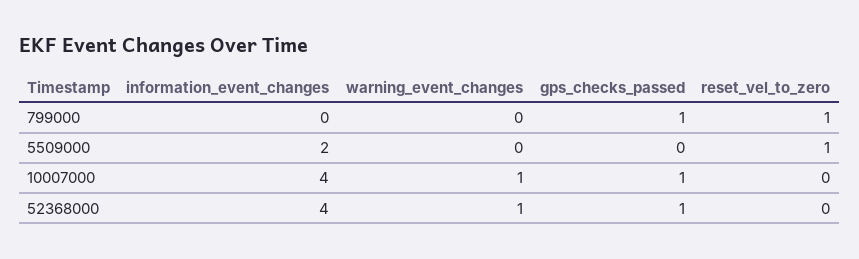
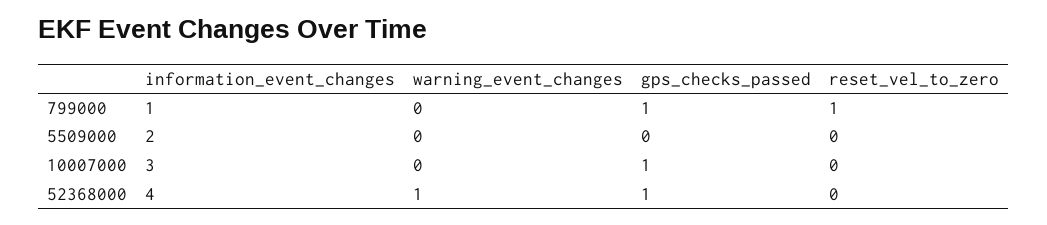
  {
    "information_event_changes": {
-     "799000": 0,
+     "799000": 1,
      "5509000": 2,
-     "10007000": 4,
+     "10007000": 3,
      "52368000": 4
    },
    "warning_event_changes": {
      "799000": 0,
      "5509000": 0,
-     "10007000": 1,
+     "10007000": 0,
      "52368000": 1
    },
    "gps_checks_passed": {
      "799000": 1,
      "5509000": 0,
      "10007000": 1,
      "52368000": 1
    },
    "reset_vel_to_zero": {
      "799000": 1,
-     "5509000": 1,
+     "5509000": 0,
      "10007000": 0,
      "52368000": 0
    }
  }

